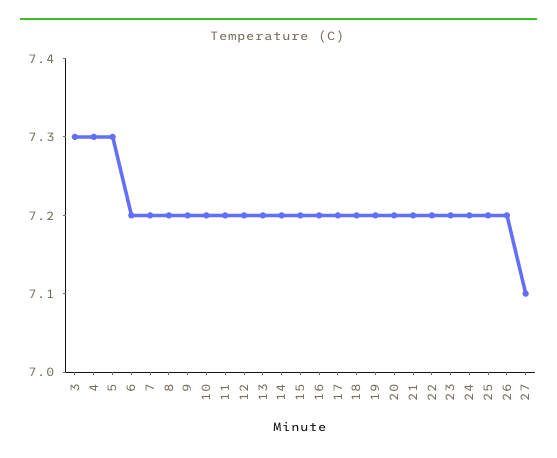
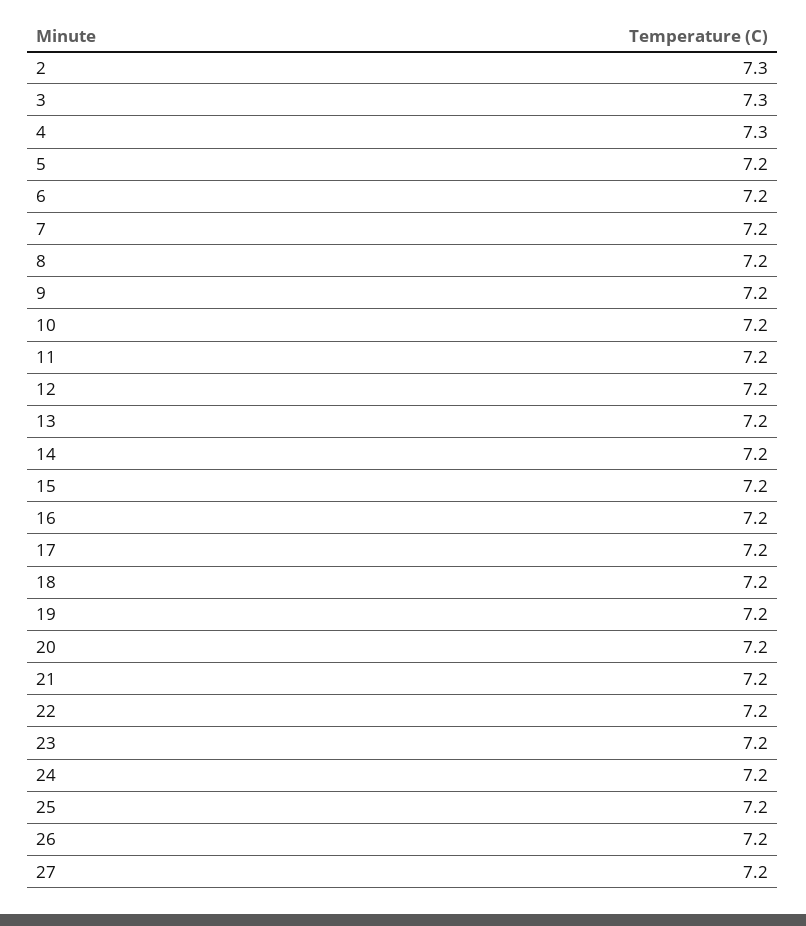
  {
    "3": 7.3,
    "4": 7.3,
-   "5": 7.3,
+   "5": 7.2,
    "6": 7.2,
    "7": 7.2,
    "8": 7.2,
    "9": 7.2,
    "10": 7.2,
    "11": 7.2,
    "12": 7.2,
    "13": 7.2,
    "14": 7.2,
    "15": 7.2,
    "16": 7.2,
    "17": 7.2,
    "18": 7.2,
    "19": 7.2,
    "20": 7.2,
    "21": 7.2,
    "22": 7.2,
    "23": 7.2,
    "24": 7.2,
    "25": 7.2,
    "26": 7.2,
-   "27": 7.1
+   "27": 7.2,
+   "2": 7.3
  }

